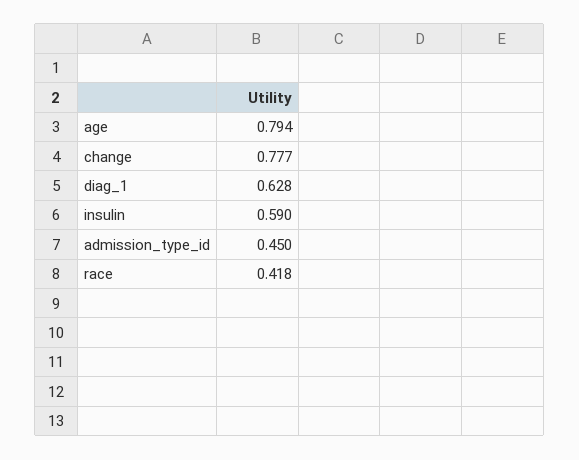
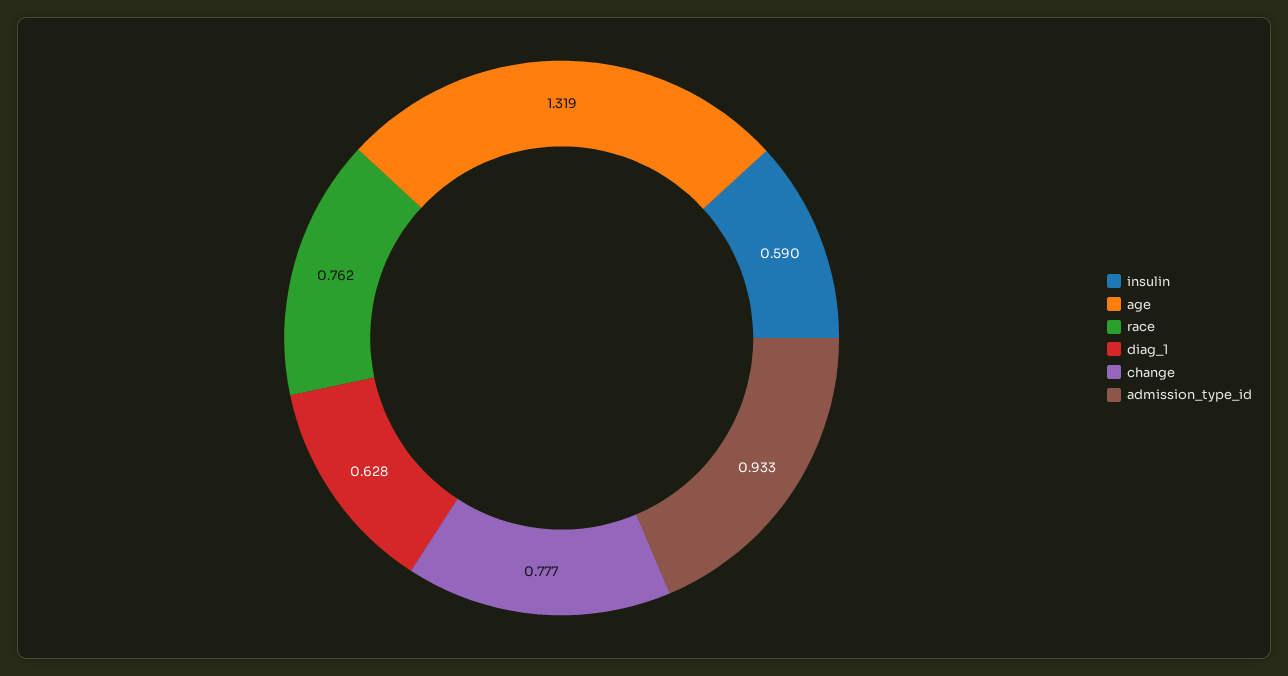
  {
-   "age": 0.794,
+   "age": 1.319,
    "change": 0.777,
    "diag_1": 0.628,
    "insulin": 0.59,
-   "admission_type_id": 0.45,
+   "admission_type_id": 0.933,
-   "race": 0.418
+   "race": 0.762
  }

